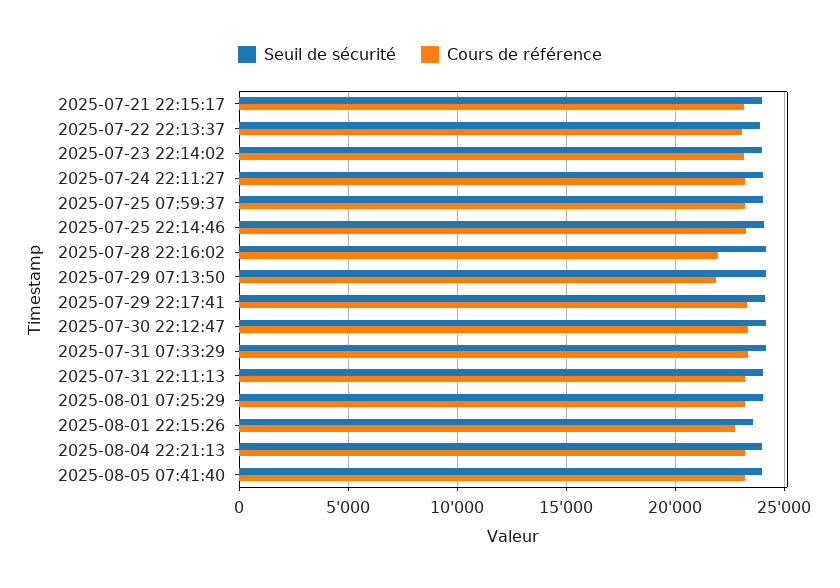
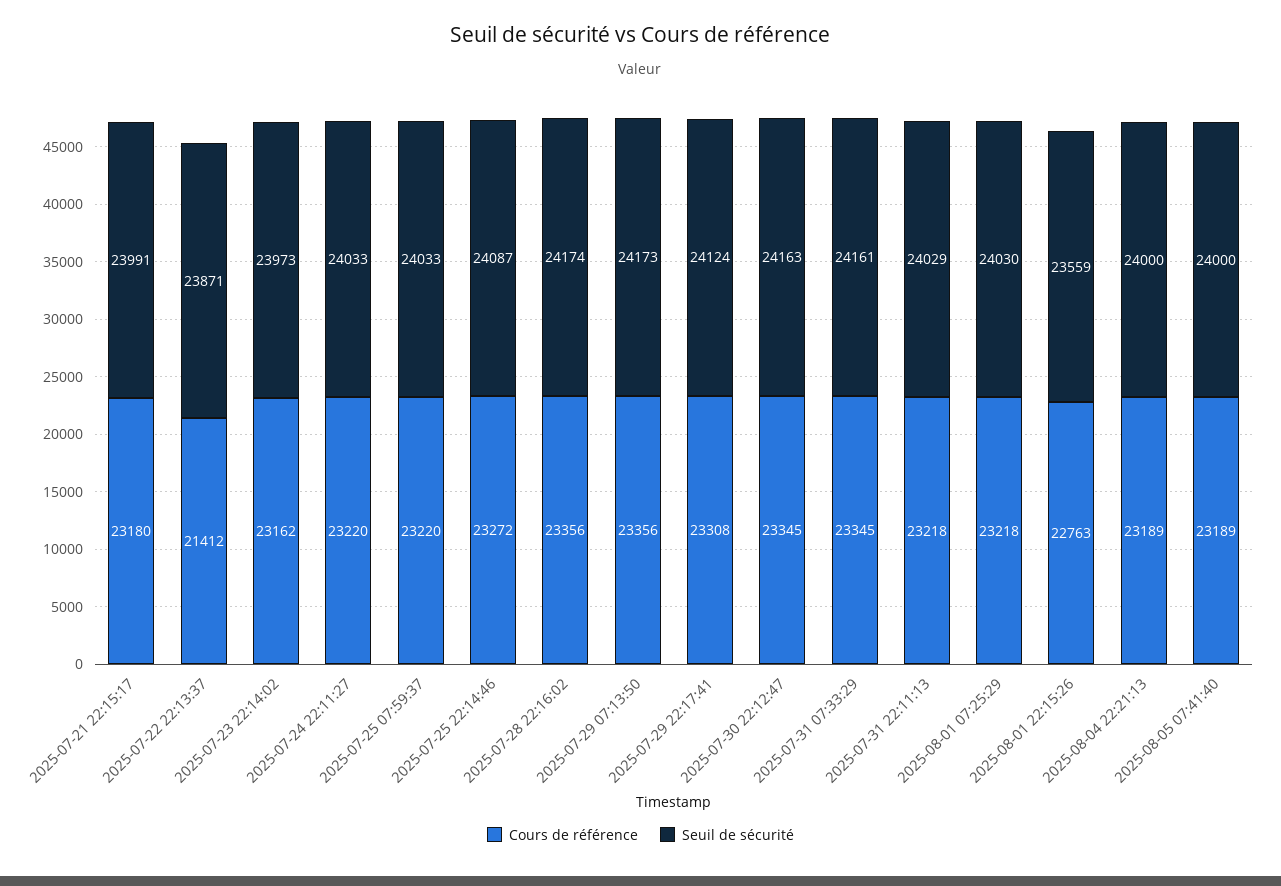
  {
    "Seuil de sécurité": {
      "2025-07-21 22:15:17": 23991,
      "2025-07-22 22:13:37": 23871,
      "2025-07-23 22:14:02": 23973,
      "2025-07-24 22:11:27": 24033,
      "2025-07-25 07:59:37": 24033,
      "2025-07-25 22:14:46": 24087,
      "2025-07-28 22:16:02": 24174,
      "2025-07-29 07:13:50": 24173,
      "2025-07-29 22:17:41": 24124,
      "2025-07-30 22:12:47": 24163,
      "2025-07-31 07:33:29": 24161,
      "2025-07-31 22:11:13": 24029,
      "2025-08-01 07:25:29": 24030,
      "2025-08-01 22:15:26": 23559,
      "2025-08-04 22:21:13": 24000,
      "2025-08-05 07:41:40": 24000
    },
    "Cours de référence": {
      "2025-07-21 22:15:17": 23180,
-     "2025-07-22 22:13:37": 23000,
+     "2025-07-22 22:13:37": 21412,
      "2025-07-23 22:14:02": 23162,
      "2025-07-24 22:11:27": 23220,
      "2025-07-25 07:59:37": 23220,
      "2025-07-25 22:14:46": 23272,
-     "2025-07-28 22:16:02": 22000,
+     "2025-07-28 22:16:02": 23356,
-     "2025-07-29 07:13:50": 22000,
+     "2025-07-29 07:13:50": 23356,
      "2025-07-29 22:17:41": 23308,
      "2025-07-30 22:12:47": 23345,
      "2025-07-31 07:33:29": 23345,
      "2025-07-31 22:11:13": 23218,
      "2025-08-01 07:25:29": 23218,
      "2025-08-01 22:15:26": 22763,
      "2025-08-04 22:21:13": 23189,
      "2025-08-05 07:41:40": 23189
    }
  }

